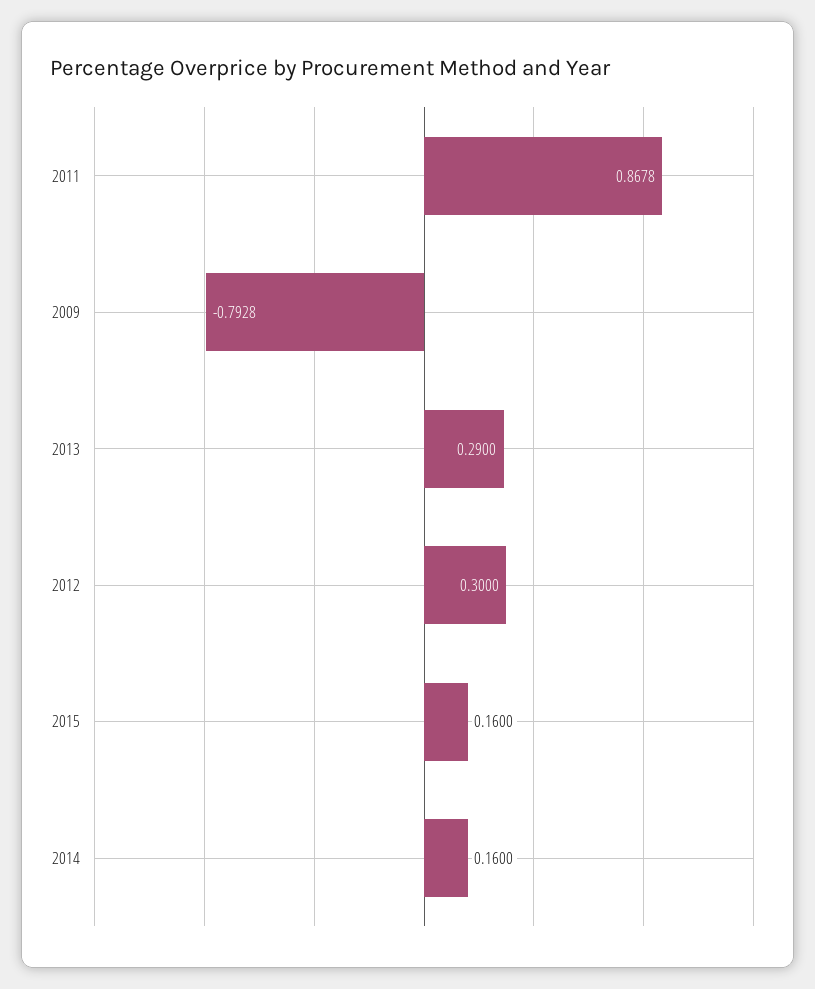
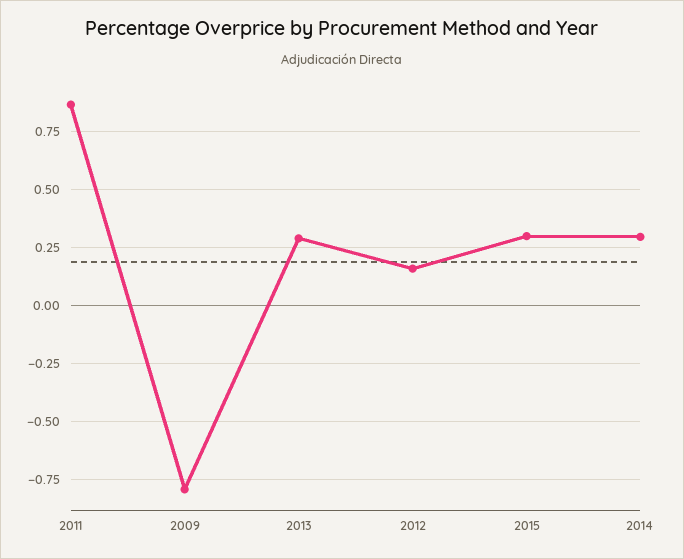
  {
    "2011": 0.8678,
    "2009": -0.7928,
    "2013": 0.29,
-   "2012": 0.3,
+   "2012": 0.15,
-   "2015": 0.16,
+   "2015": 0.3,
-   "2014": 0.16
+   "2014": 0.3
  }

